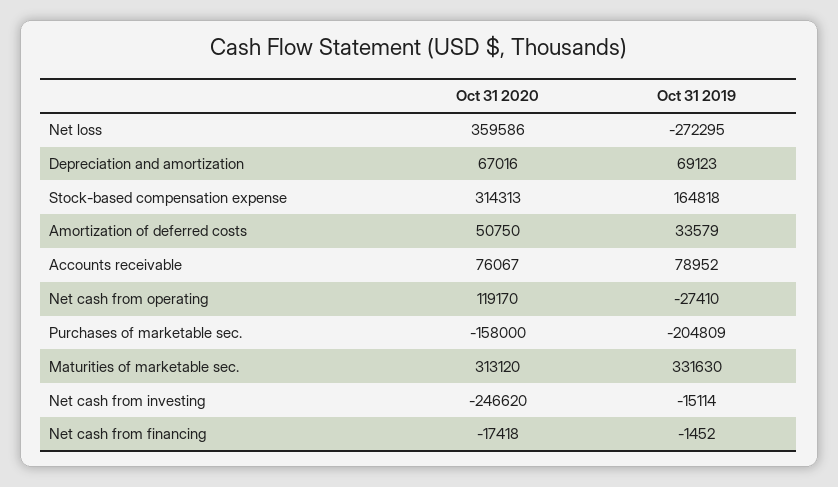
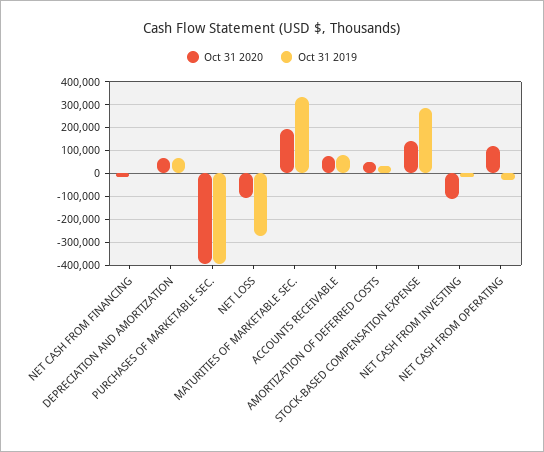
  {
    "Oct 31 2020": {
-     "Net loss": 359586,
+     "Net loss": -100000,
      "Depreciation and amortization": 67016,
-     "Stock-based compensation expense": 314313,
+     "Stock-based compensation expense": 150000,
      "Amortization of deferred costs": 50750,
      "Accounts receivable": 76067,
      "Net cash from operating": 119170,
-     "Purchases of marketable sec.": -158000,
+     "Purchases of marketable sec.": -400000,
-     "Maturities of marketable sec.": 313120,
+     "Maturities of marketable sec.": 200000,
-     "Net cash from investing": -246620,
+     "Net cash from investing": -100000,
      "Net cash from financing": -17418
    },
    "Oct 31 2019": {
      "Net loss": -272295,
      "Depreciation and amortization": 69123,
-     "Stock-based compensation expense": 164818,
+     "Stock-based compensation expense": 300000,
      "Amortization of deferred costs": 33579,
      "Accounts receivable": 78952,
      "Net cash from operating": -27410,
-     "Purchases of marketable sec.": -204809,
+     "Purchases of marketable sec.": -400000,
      "Maturities of marketable sec.": 331630,
      "Net cash from investing": -15114,
      "Net cash from financing": -1452
    }
  }

